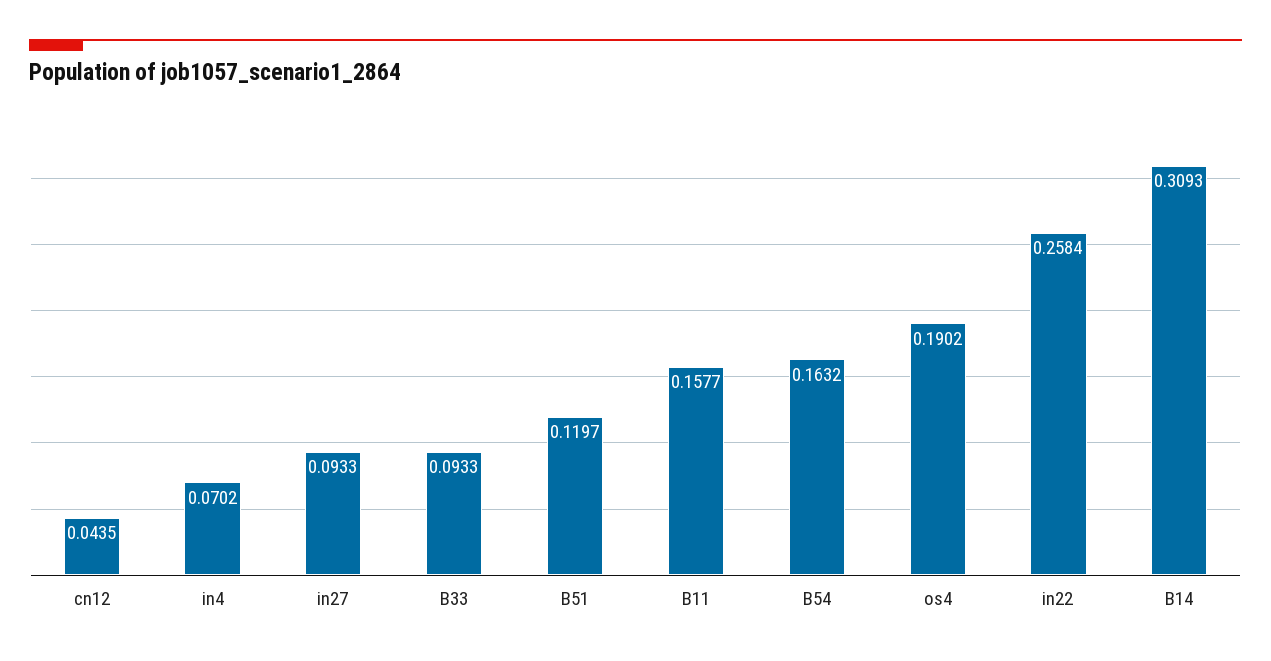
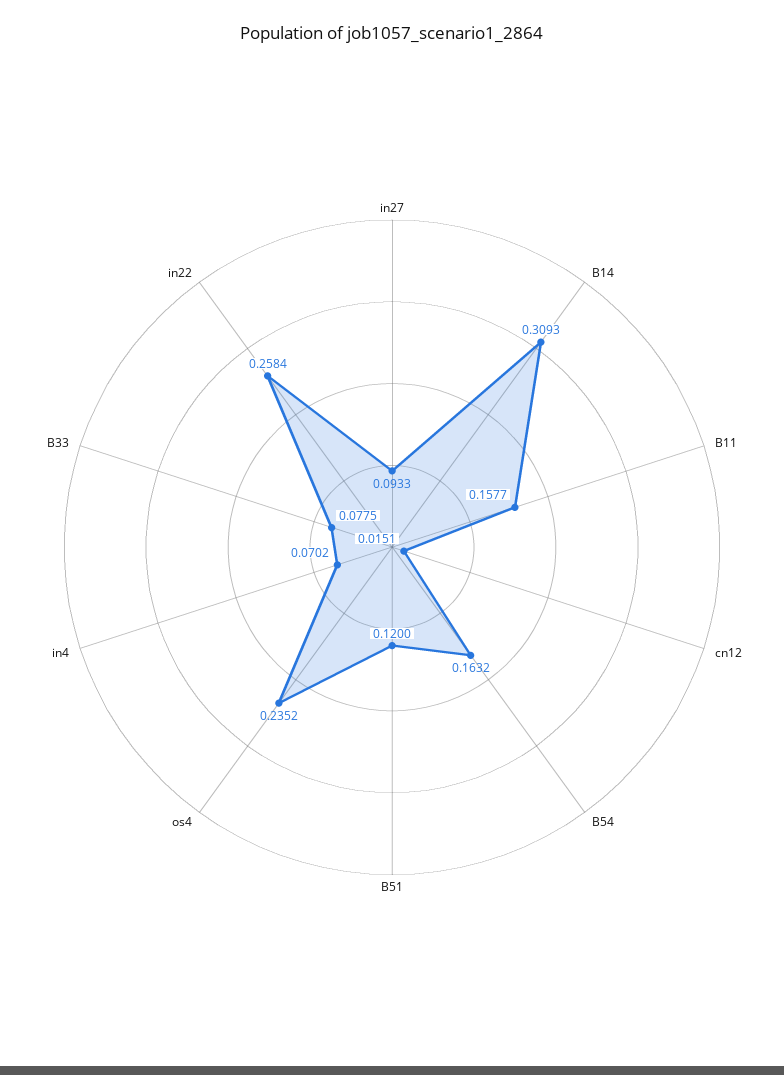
  {
-   "cn12": 0.0435,
+   "cn12": 0.0151,
    "in4": 0.0702,
    "in27": 0.0933,
-   "B33": 0.0933,
+   "B33": 0.0775,
-   "B51": 0.1197,
+   "B51": 0.12,
    "B11": 0.1577,
    "B54": 0.1632,
-   "os4": 0.1902,
+   "os4": 0.2352,
    "in22": 0.2584,
    "B14": 0.3093
  }

